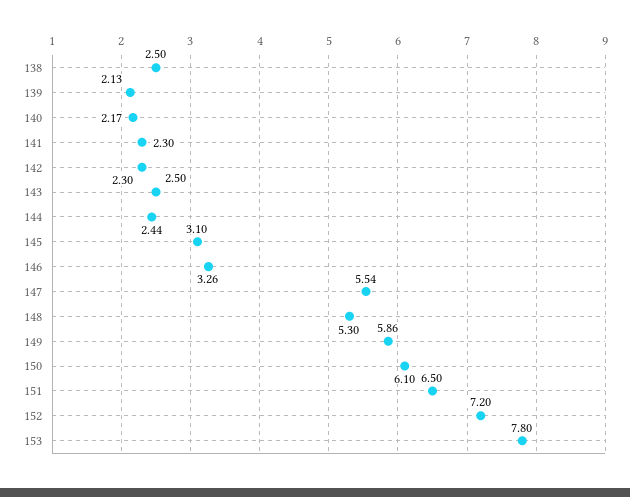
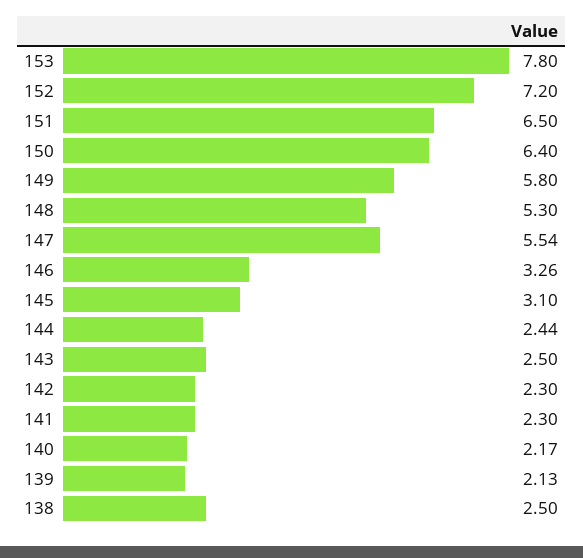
  {
    "138": 2.5,
    "139": 2.13,
    "140": 2.17,
    "141": 2.3,
    "142": 2.3,
    "143": 2.5,
    "144": 2.44,
    "145": 3.1,
    "146": 3.26,
    "147": 5.54,
    "148": 5.3,
-   "149": 5.86,
+   "149": 5.8,
-   "150": 6.1,
+   "150": 6.4,
    "151": 6.5,
    "152": 7.2,
    "153": 7.8
  }

